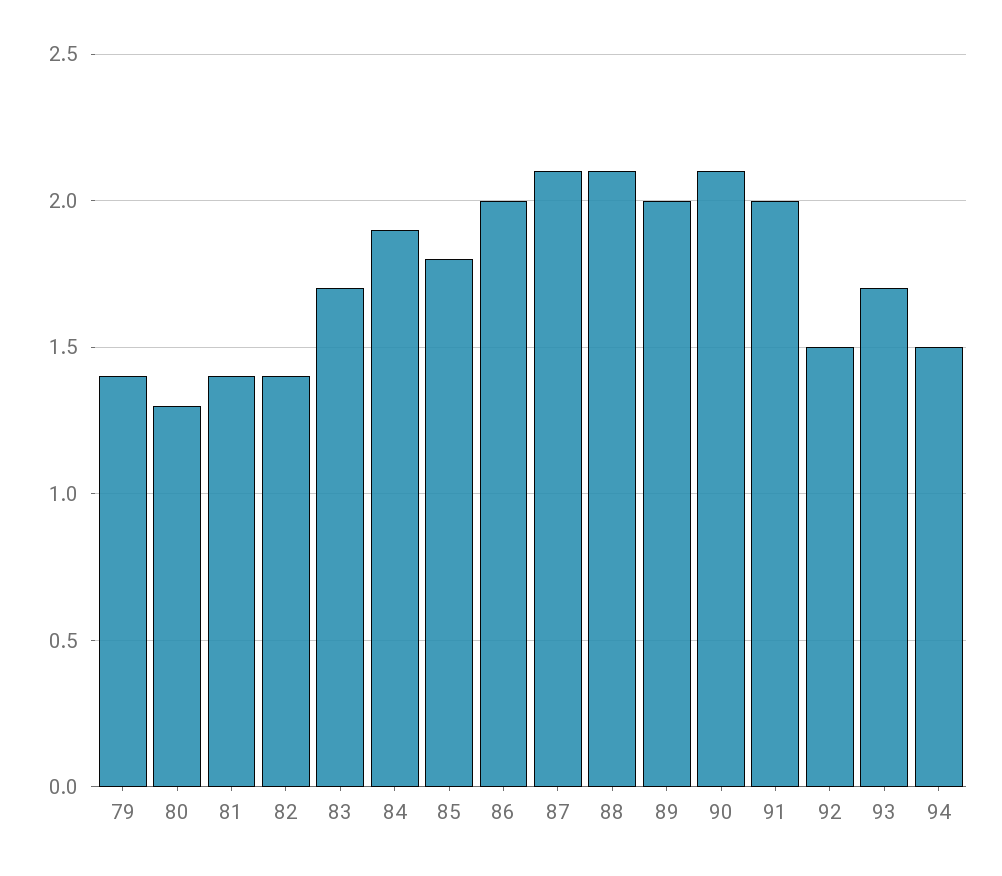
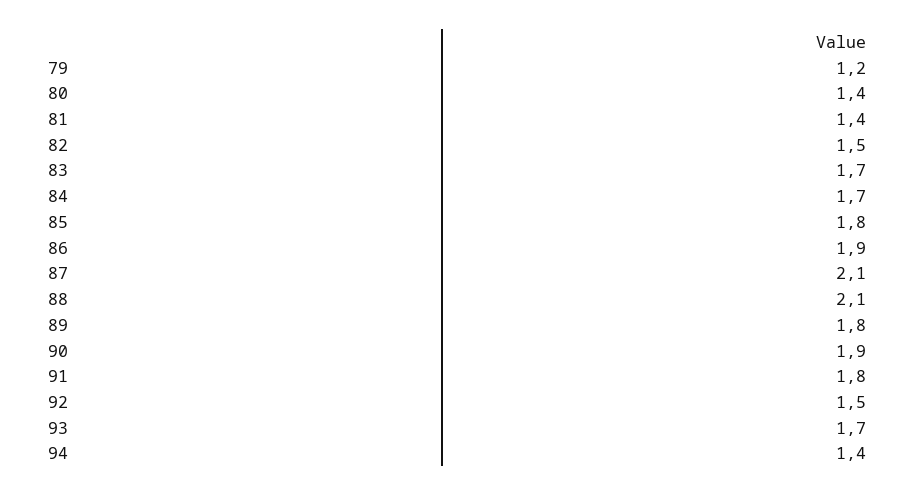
  {
-   "79": 1.4,
+   "79": 1.2,
-   "80": 1.3,
+   "80": 1.4,
    "81": 1.4,
-   "82": 1.4,
+   "82": 1.5,
    "83": 1.7,
-   "84": 1.9,
+   "84": 1.7,
    "85": 1.8,
-   "86": 2,
+   "86": 1.9,
    "87": 2.1,
    "88": 2.1,
-   "89": 2,
+   "89": 1.8,
-   "90": 2.1,
+   "90": 1.9,
-   "91": 2,
+   "91": 1.8,
    "92": 1.5,
    "93": 1.7,
-   "94": 1.5
+   "94": 1.4
  }

